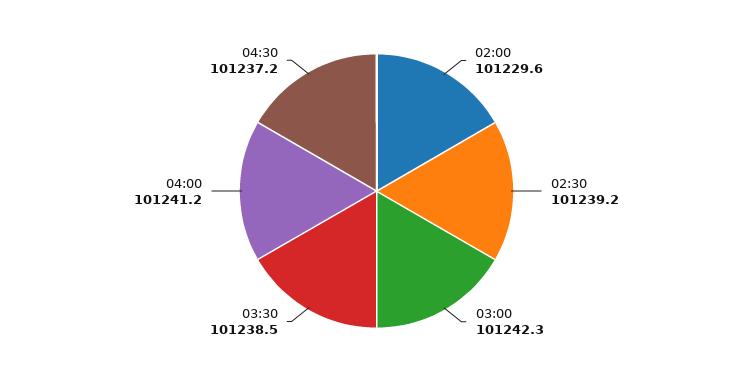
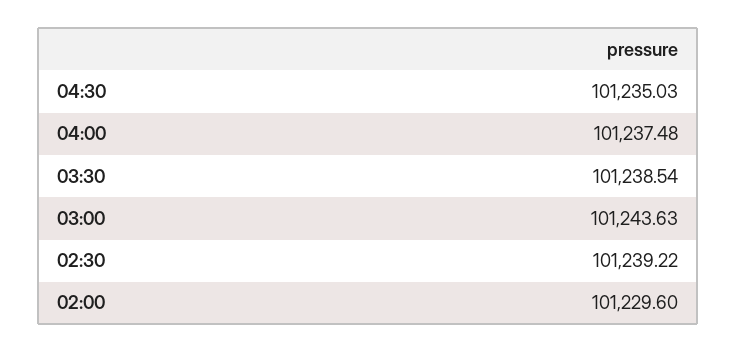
  {
    "02:00": 101229.6,
    "02:30": 101239.22,
-   "03:00": 101242.3,
+   "03:00": 101243.63,
    "03:30": 101238.54,
-   "04:00": 101241.2,
+   "04:00": 101237.48,
-   "04:30": 101237.2
+   "04:30": 101235.03
  }

